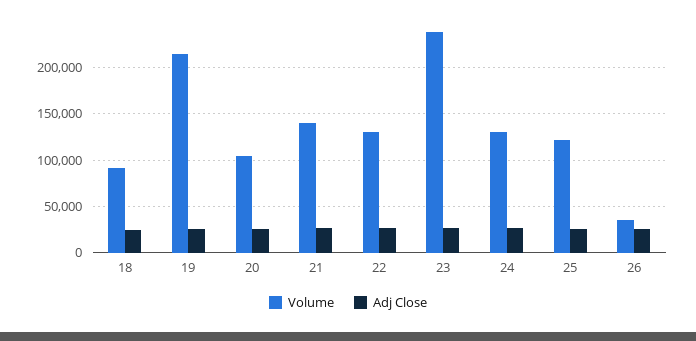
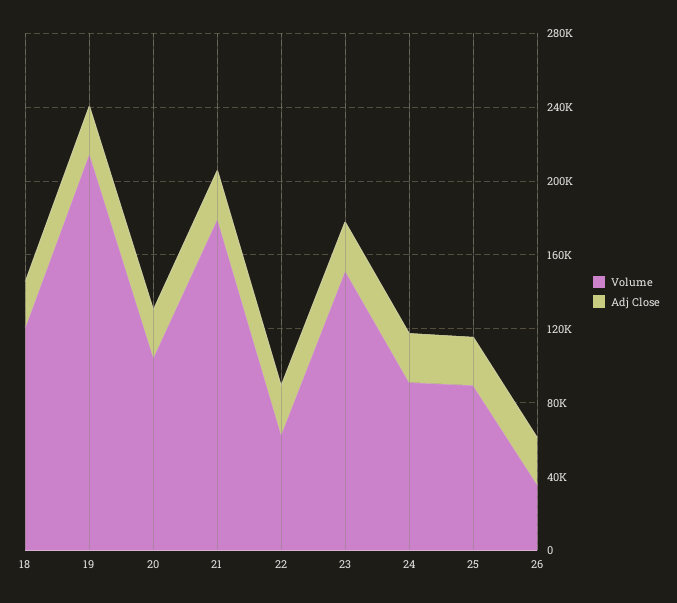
  {
    "Volume": {
-     "18": 90000,
+     "18": 120000,
      "19": 210000,
      "20": 100000,
-     "21": 140000,
+     "21": 180000,
-     "22": 130000,
+     "22": 60000,
-     "23": 240000,
+     "23": 150000,
-     "24": 130000,
+     "24": 90000,
-     "25": 120000,
+     "25": 90000,
      "26": 40000
    },
    "Adj Close": {
      "18": 20000,
      "19": 30000,
      "20": 30000,
      "21": 30000,
      "22": 30000,
      "23": 30000,
      "24": 30000,
      "25": 30000,
      "26": 30000
    }
  }

